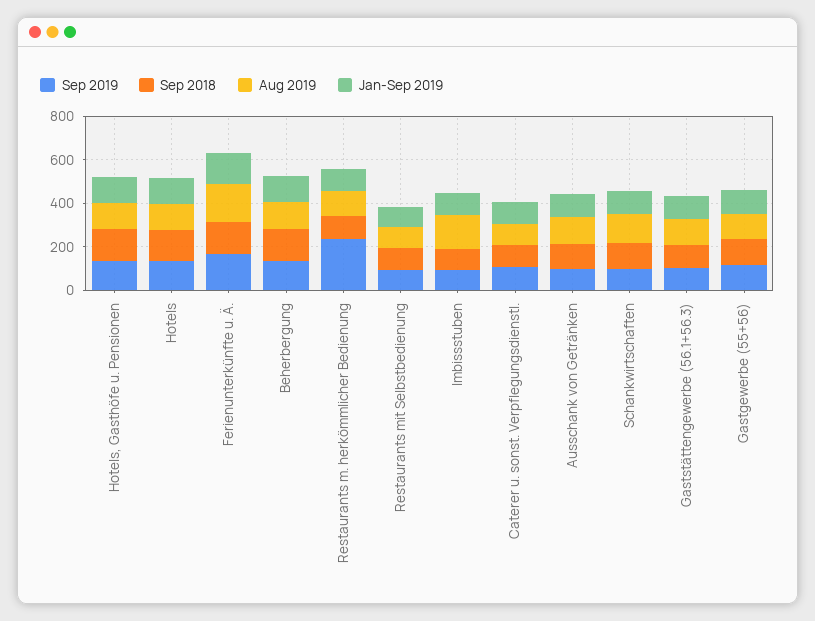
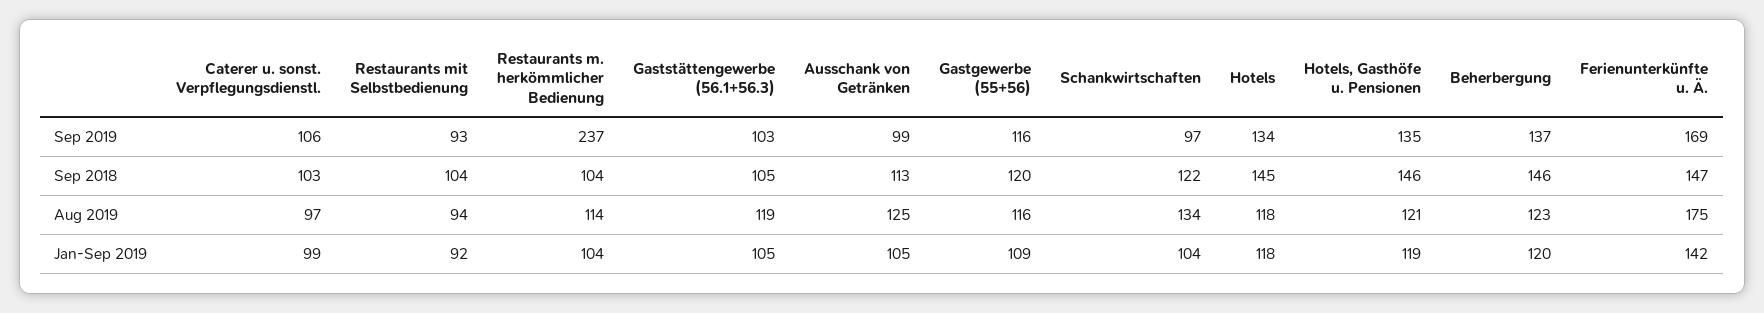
  {
    "Sep 2019": {
      "Hotels, Gasthöfe u. Pensionen": 135,
      "Hotels": 134,
      "Ferienunterkünfte u. Ä.": 169,
      "Beherbergung": 137,
      "Restaurants m. herkömmlicher Bedienung": 237,
      "Restaurants mit Selbstbedienung": 93,
-     "Imbissstuben": 100,
      "Caterer u. sonst. Verpflegungsdienstl.": 106,
      "Ausschank von Getränken": 99,
      "Schankwirtschaften": 97,
      "Gaststättengewerbe (56.1+56.3)": 103,
      "Gastgewerbe (55+56)": 116
    },
    "Sep 2018": {
      "Hotels, Gasthöfe u. Pensionen": 146,
      "Hotels": 145,
      "Ferienunterkünfte u. Ä.": 147,
      "Beherbergung": 146,
      "Restaurants m. herkömmlicher Bedienung": 104,
      "Restaurants mit Selbstbedienung": 104,
-     "Imbissstuben": 100,
      "Caterer u. sonst. Verpflegungsdienstl.": 103,
      "Ausschank von Getränken": 113,
      "Schankwirtschaften": 122,
      "Gaststättengewerbe (56.1+56.3)": 105,
      "Gastgewerbe (55+56)": 120
    },
    "Aug 2019": {
      "Hotels, Gasthöfe u. Pensionen": 121,
      "Hotels": 118,
      "Ferienunterkünfte u. Ä.": 175,
      "Beherbergung": 123,
      "Restaurants m. herkömmlicher Bedienung": 114,
      "Restaurants mit Selbstbedienung": 94,
-     "Imbissstuben": 150,
      "Caterer u. sonst. Verpflegungsdienstl.": 97,
      "Ausschank von Getränken": 125,
      "Schankwirtschaften": 134,
      "Gaststättengewerbe (56.1+56.3)": 119,
      "Gastgewerbe (55+56)": 116
    },
    "Jan-Sep 2019": {
      "Hotels, Gasthöfe u. Pensionen": 119,
      "Hotels": 118,
      "Ferienunterkünfte u. Ä.": 142,
      "Beherbergung": 120,
      "Restaurants m. herkömmlicher Bedienung": 104,
      "Restaurants mit Selbstbedienung": 92,
-     "Imbissstuben": 100,
      "Caterer u. sonst. Verpflegungsdienstl.": 99,
      "Ausschank von Getränken": 105,
      "Schankwirtschaften": 104,
      "Gaststättengewerbe (56.1+56.3)": 105,
      "Gastgewerbe (55+56)": 109
    }
  }

